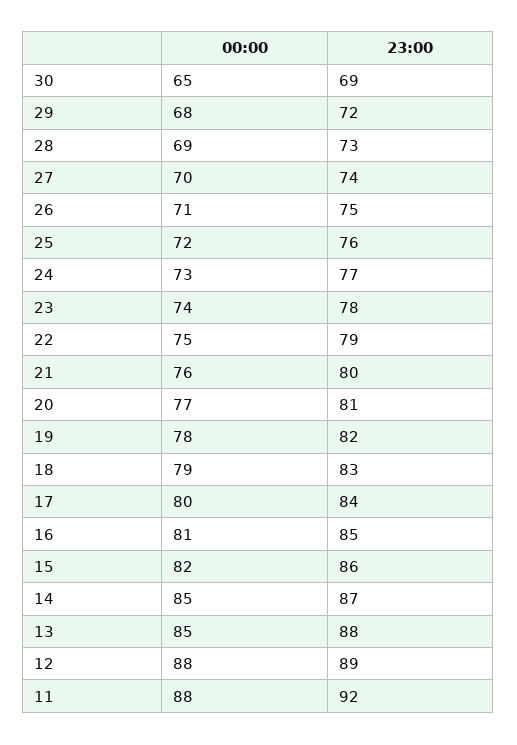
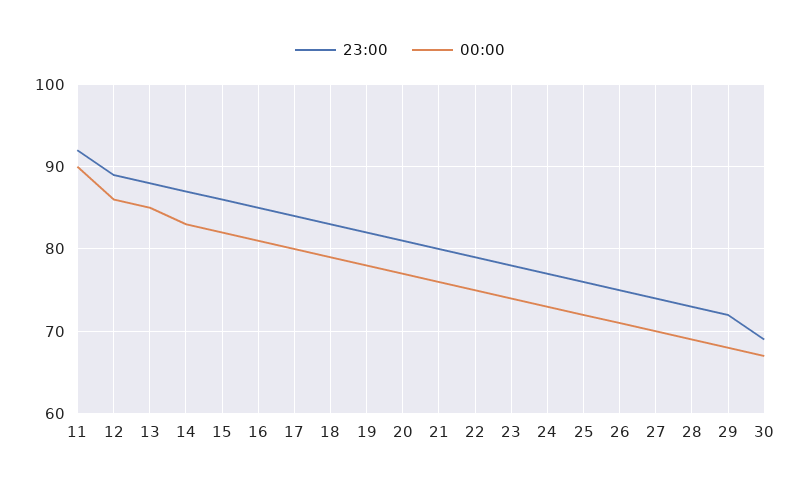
  {
    "00:00": {
-     "30": 65,
+     "30": 67,
      "29": 68,
      "28": 69,
      "27": 70,
      "26": 71,
      "25": 72,
      "24": 73,
      "23": 74,
      "22": 75,
      "21": 76,
      "20": 77,
      "19": 78,
      "18": 79,
      "17": 80,
      "16": 81,
      "15": 82,
-     "14": 85,
+     "14": 83,
      "13": 85,
-     "12": 88,
+     "12": 86,
-     "11": 88
+     "11": 90
    },
    "23:00": {
      "30": 69,
      "29": 72,
      "28": 73,
      "27": 74,
      "26": 75,
      "25": 76,
      "24": 77,
      "23": 78,
      "22": 79,
      "21": 80,
      "20": 81,
      "19": 82,
      "18": 83,
      "17": 84,
      "16": 85,
      "15": 86,
      "14": 87,
      "13": 88,
      "12": 89,
      "11": 92
    }
  }

